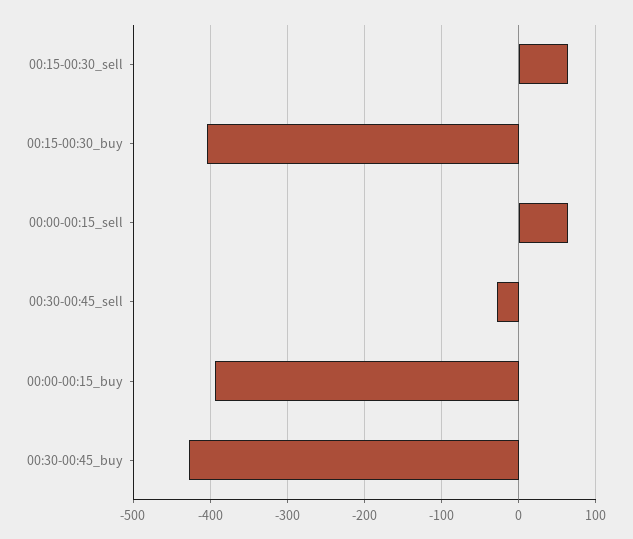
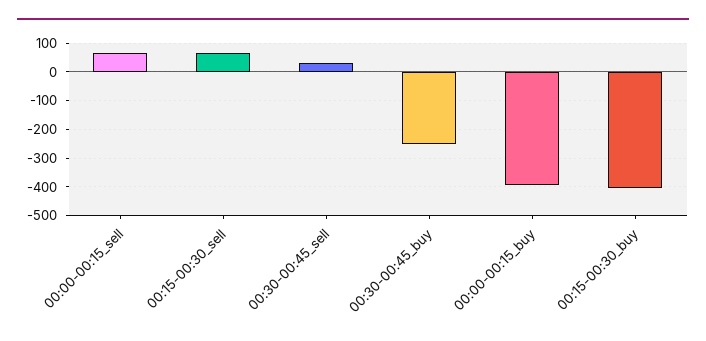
  {
    "00:15-00:30_sell": 60,
    "00:15-00:30_buy": -400,
    "00:00-00:15_sell": 60,
-   "00:30-00:45_sell": -30,
+   "00:30-00:45_sell": 25,
    "00:00-00:15_buy": -390,
-   "00:30-00:45_buy": -430
+   "00:30-00:45_buy": -250
  }

